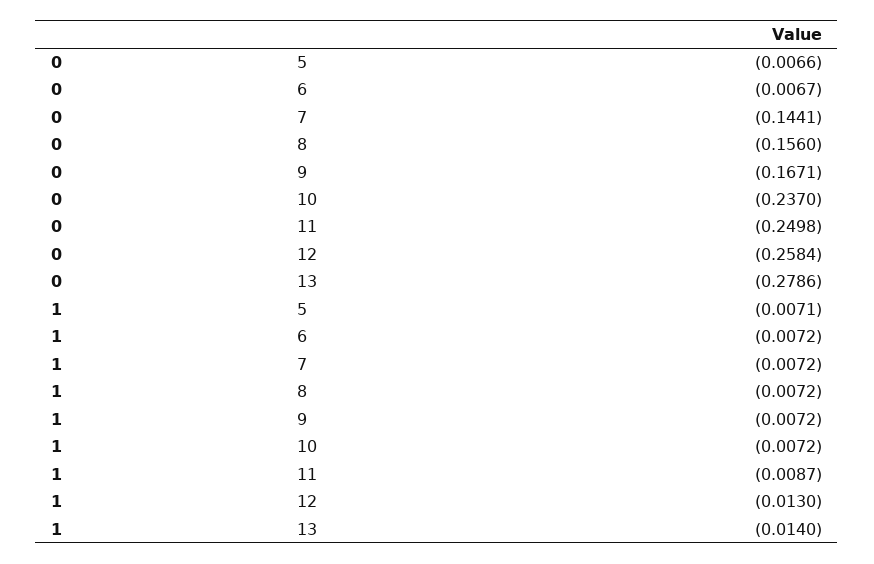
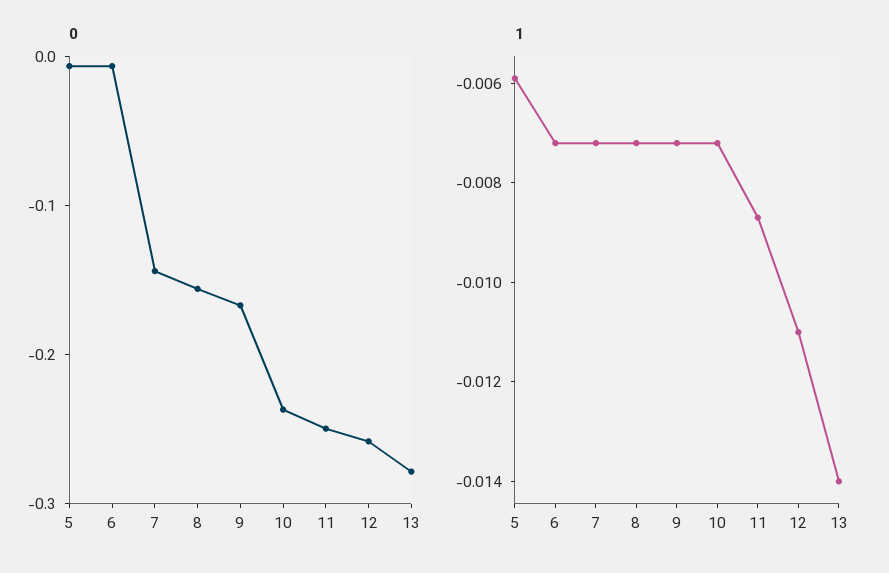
  {
    "0": {
      "5": -0.0066,
      "6": -0.0067,
      "7": -0.1441,
      "8": -0.156,
      "9": -0.1671,
      "10": -0.237,
      "11": -0.2498,
      "12": -0.2584,
      "13": -0.2786
    },
    "1": {
-     "5": -0.0071,
+     "5": -0.006,
      "6": -0.0072,
      "7": -0.0072,
      "8": -0.0072,
      "9": -0.0072,
      "10": -0.0072,
      "11": -0.0087,
-     "12": -0.013,
+     "12": -0.011,
      "13": -0.014
    }
  }

